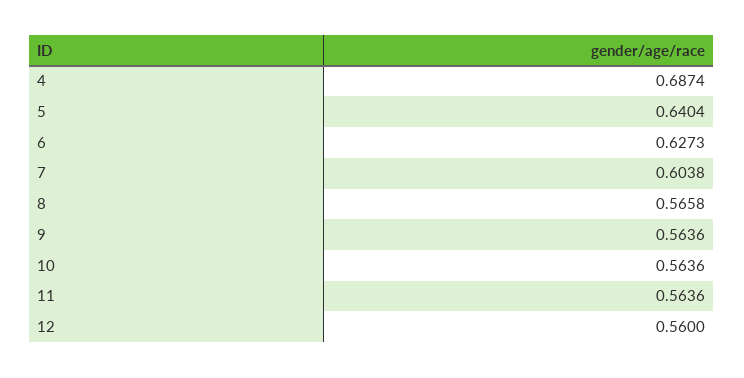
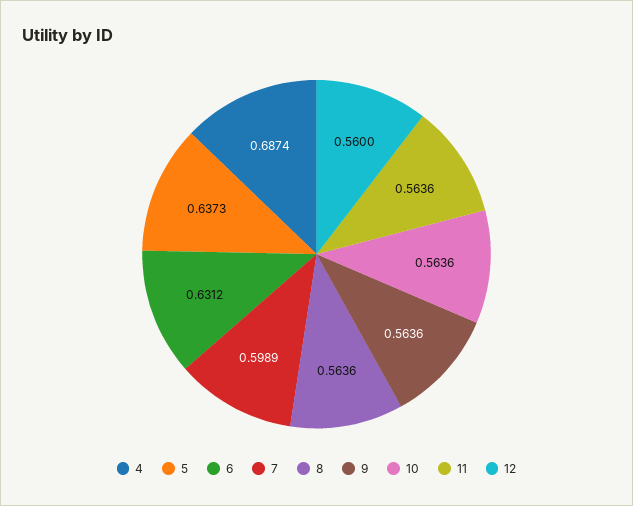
  {
    "4": 0.6874,
-   "5": 0.6404,
+   "5": 0.6373,
-   "6": 0.6273,
+   "6": 0.6312,
-   "7": 0.6038,
+   "7": 0.5989,
-   "8": 0.5658,
+   "8": 0.5636,
    "9": 0.5636,
    "10": 0.5636,
    "11": 0.5636,
    "12": 0.56
  }

